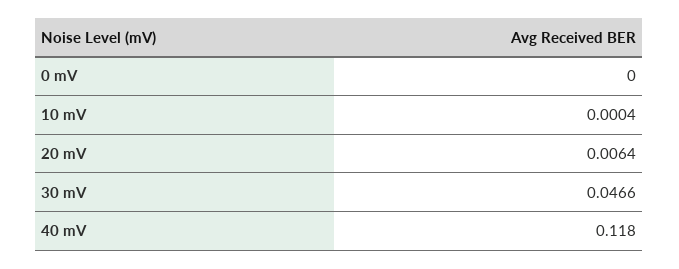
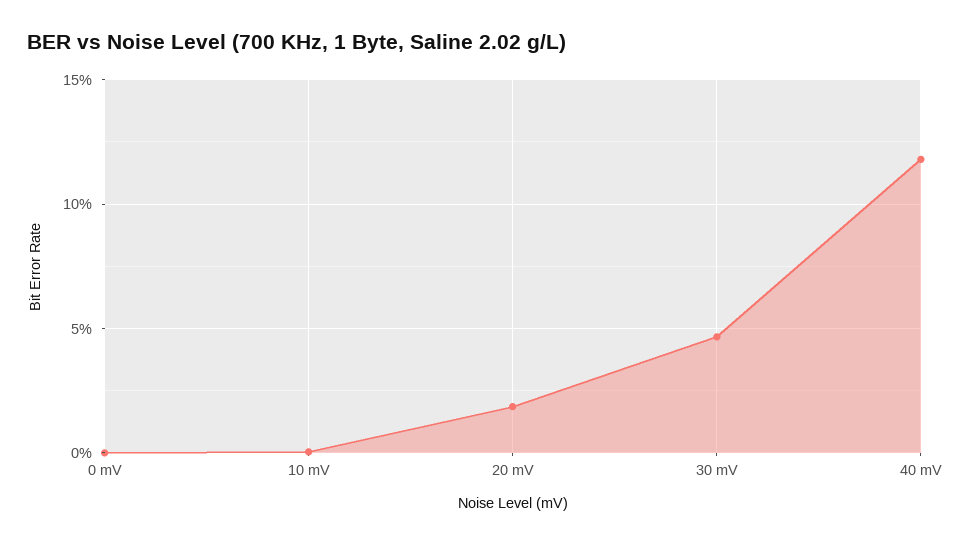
  {
    "0 mV": 0,
    "10 mV": 0.0004,
-   "20 mV": 0.0064,
+   "20 mV": 0.02,
    "30 mV": 0.0466,
    "40 mV": 0.118
  }

